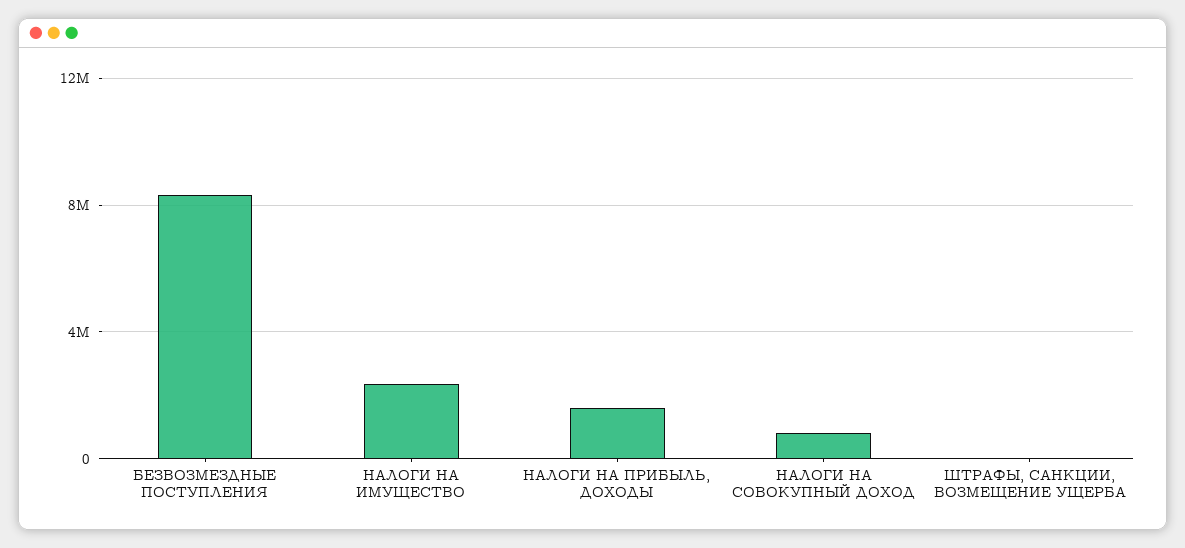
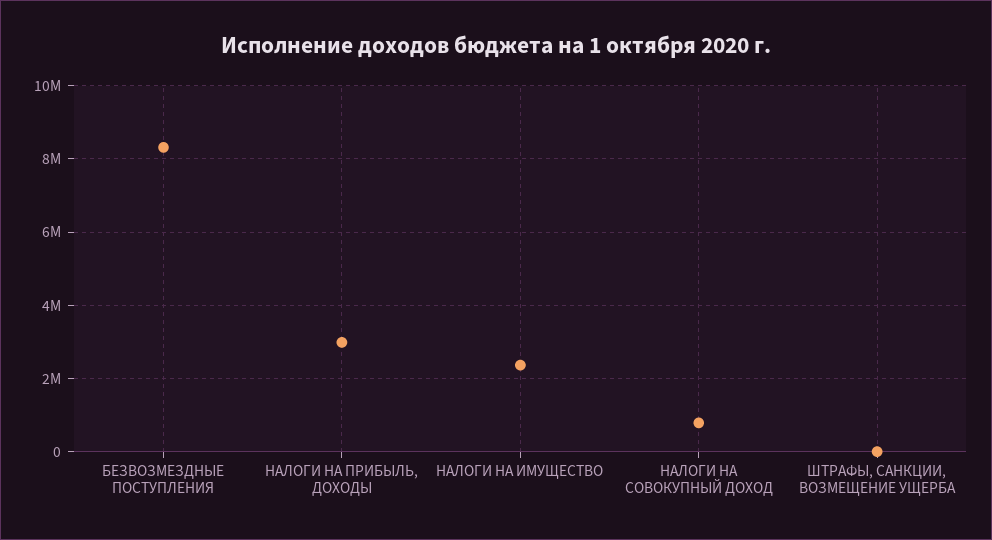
  {
    "БЕЗВОЗМЕЗДНЫЕ ПОСТУПЛЕНИЯ": 8400000,
    "НАЛОГИ НА ИМУЩЕСТВО": 2400000,
-   "НАЛОГИ НА ПРИБЫЛЬ, ДОХОДЫ": 1500000,
+   "НАЛОГИ НА ПРИБЫЛЬ, ДОХОДЫ": 3000000,
    "НАЛОГИ НА СОВОКУПНЫЙ ДОХОД": 800000,
    "ШТРАФЫ, САНКЦИИ, ВОЗМЕЩЕНИЕ УЩЕРБА": 0
  }

